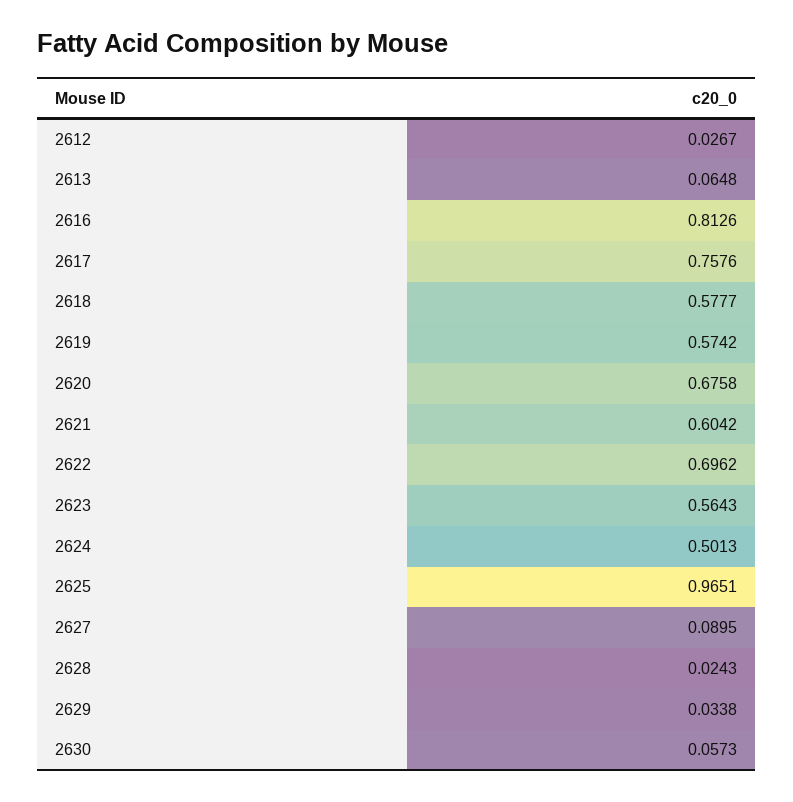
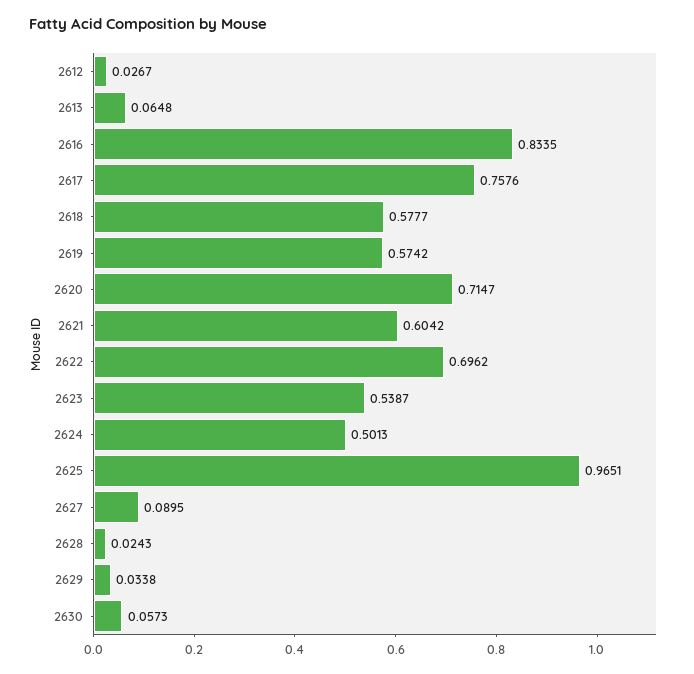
  {
    "2612": 0.0267,
    "2613": 0.0648,
-   "2616": 0.8126,
+   "2616": 0.8335,
    "2617": 0.7576,
    "2618": 0.5777,
    "2619": 0.5742,
-   "2620": 0.6758,
+   "2620": 0.7147,
    "2621": 0.6042,
    "2622": 0.6962,
-   "2623": 0.5643,
+   "2623": 0.5387,
    "2624": 0.5013,
    "2625": 0.9651,
    "2627": 0.0895,
    "2628": 0.0243,
    "2629": 0.0338,
    "2630": 0.0573
  }

